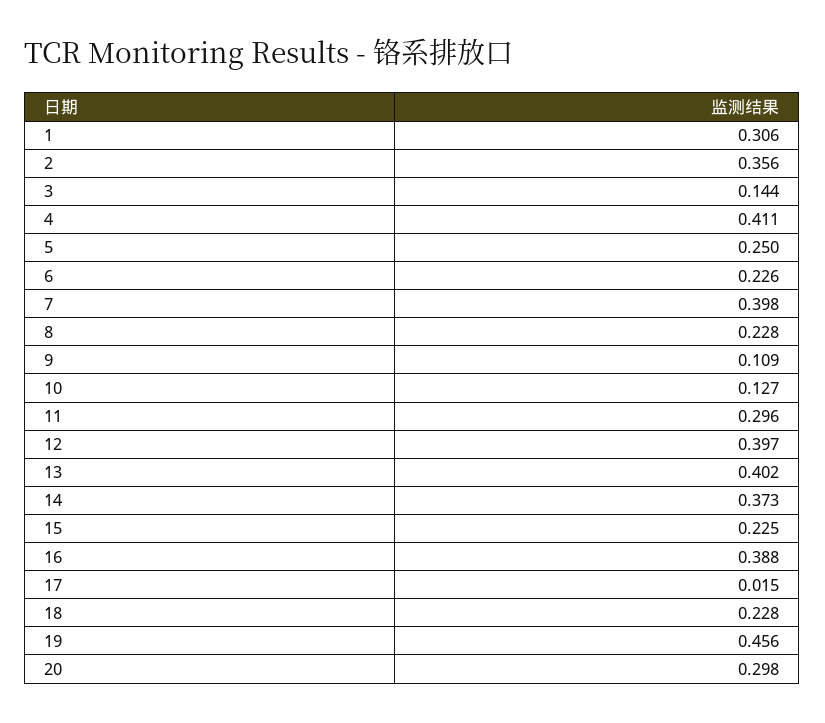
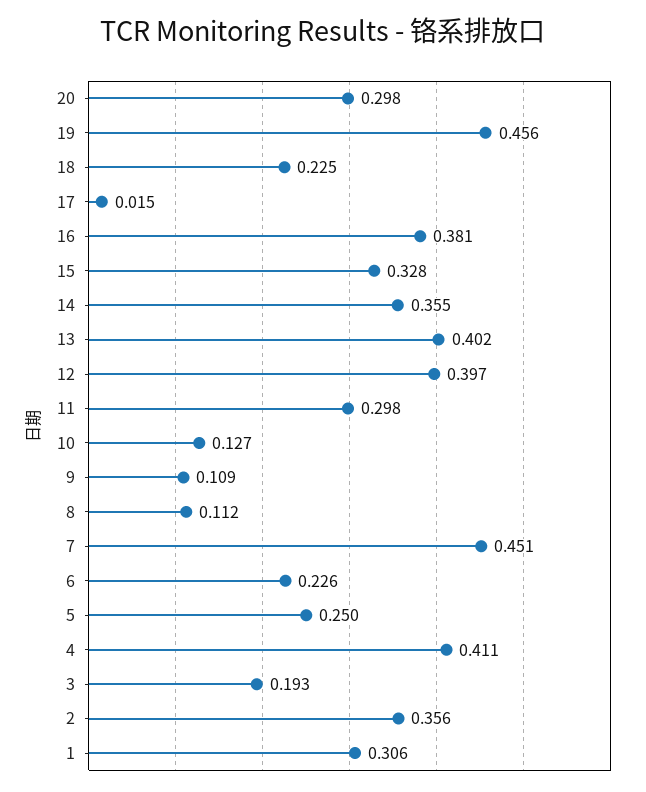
  {
    "1": 0.306,
    "2": 0.356,
-   "3": 0.144,
+   "3": 0.193,
    "4": 0.411,
    "5": 0.25,
    "6": 0.226,
-   "7": 0.398,
+   "7": 0.451,
-   "8": 0.228,
+   "8": 0.112,
    "9": 0.109,
    "10": 0.127,
-   "11": 0.296,
+   "11": 0.298,
    "12": 0.397,
    "13": 0.402,
-   "14": 0.373,
+   "14": 0.355,
-   "15": 0.225,
+   "15": 0.328,
-   "16": 0.388,
+   "16": 0.381,
    "17": 0.015,
-   "18": 0.228,
+   "18": 0.225,
    "19": 0.456,
    "20": 0.298
  }

